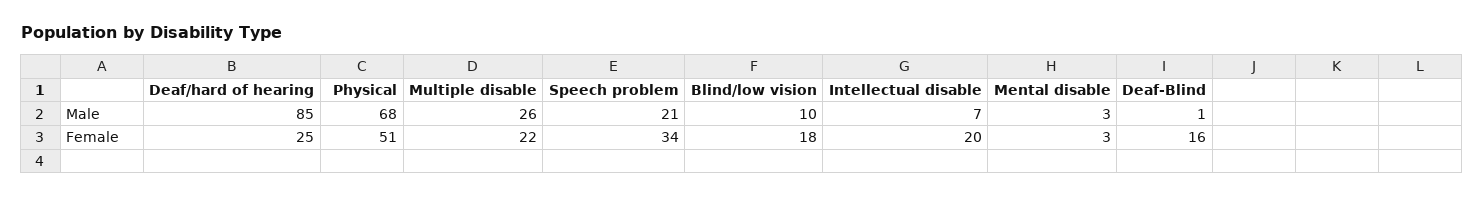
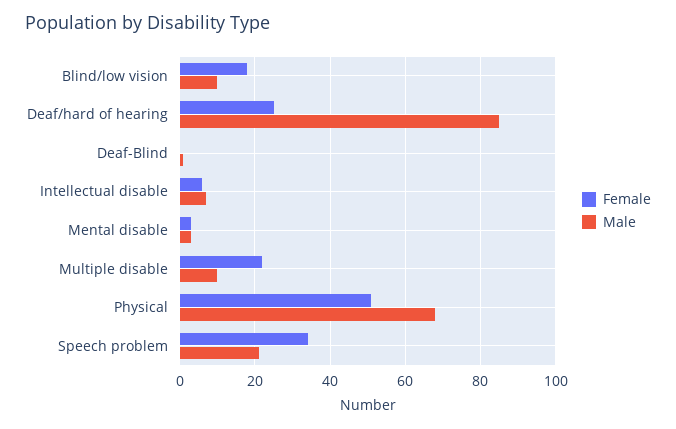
  {
    "Male": {
      "Deaf/hard of hearing": 85,
      "Physical": 68,
-     "Multiple disable": 26,
+     "Multiple disable": 10,
      "Speech problem": 21,
      "Blind/low vision": 10,
      "Intellectual disable": 7,
      "Mental disable": 3,
      "Deaf-Blind": 1
    },
    "Female": {
      "Deaf/hard of hearing": 25,
      "Physical": 51,
      "Multiple disable": 22,
      "Speech problem": 34,
      "Blind/low vision": 18,
-     "Intellectual disable": 20,
+     "Intellectual disable": 5,
      "Mental disable": 3,
-     "Deaf-Blind": 16
+     "Deaf-Blind": 0
    }
  }

